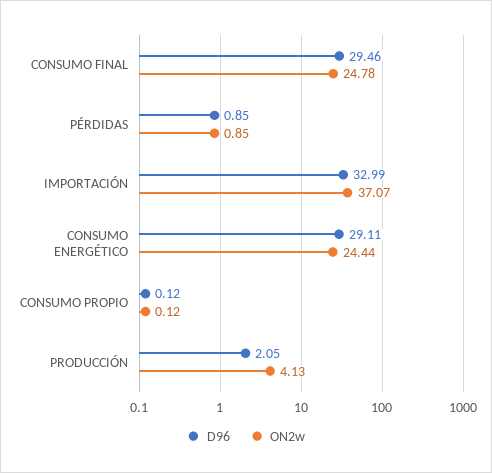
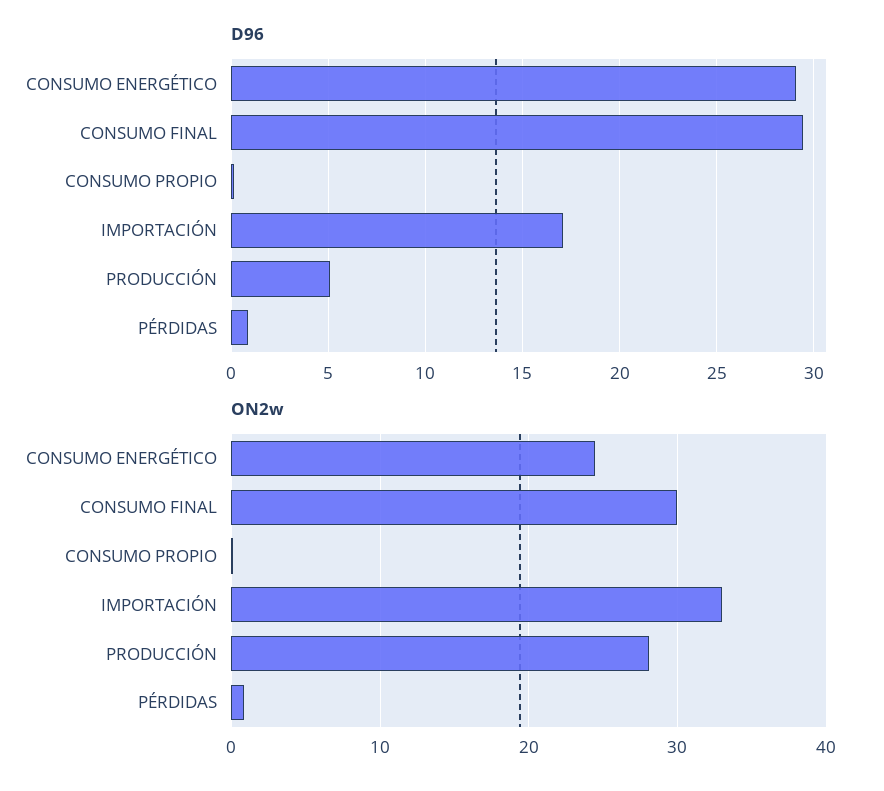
  {
    "D96": {
      "CONSUMO FINAL": 29.46,
      "PÉRDIDAS": 0.85,
-     "IMPORTACIÓN": 32.99,
+     "IMPORTACIÓN": 17,
      "CONSUMO ENERGÉTICO": 29.11,
      "CONSUMO PROPIO": 0.12,
-     "PRODUCCIÓN": 2.05
+     "PRODUCCIÓN": 5
    },
    "ON2w": {
-     "CONSUMO FINAL": 24.78,
+     "CONSUMO FINAL": 30,
      "PÉRDIDAS": 0.85,
-     "IMPORTACIÓN": 37.07,
+     "IMPORTACIÓN": 33,
      "CONSUMO ENERGÉTICO": 24.44,
      "CONSUMO PROPIO": 0.12,
-     "PRODUCCIÓN": 4.13
+     "PRODUCCIÓN": 28
    }
  }

